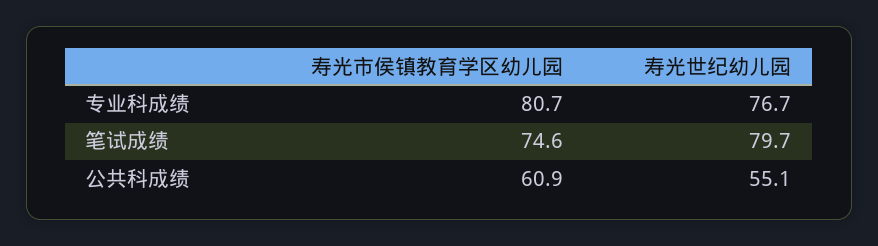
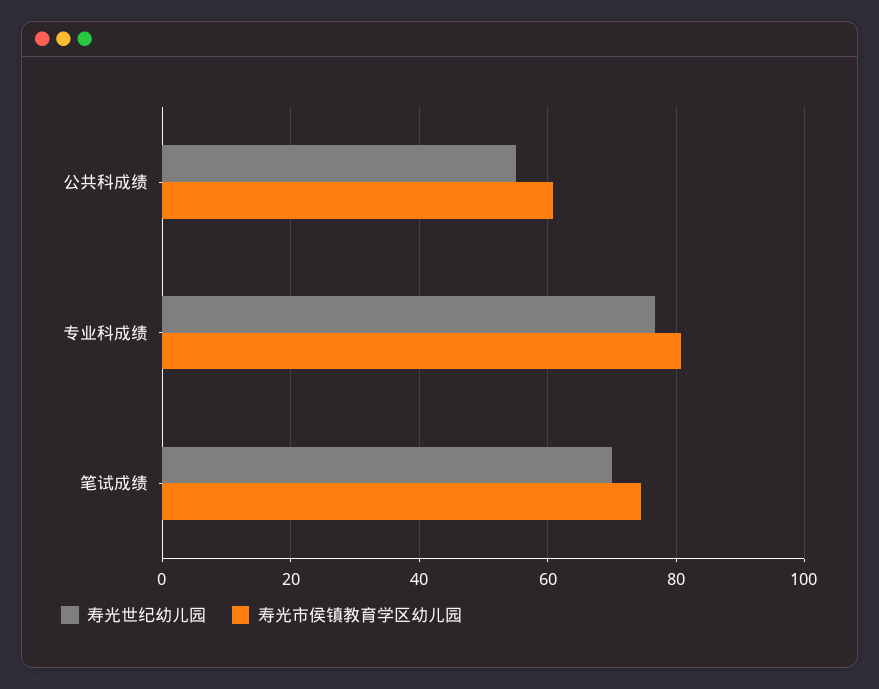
  {
    "寿光市侯镇教育学区幼儿园": {
      "专业科成绩": 80.7,
      "笔试成绩": 74.6,
      "公共科成绩": 60.9
    },
    "寿光世纪幼儿园": {
      "专业科成绩": 76.7,
-     "笔试成绩": 79.7,
+     "笔试成绩": 70,
      "公共科成绩": 55.1
    }
  }

